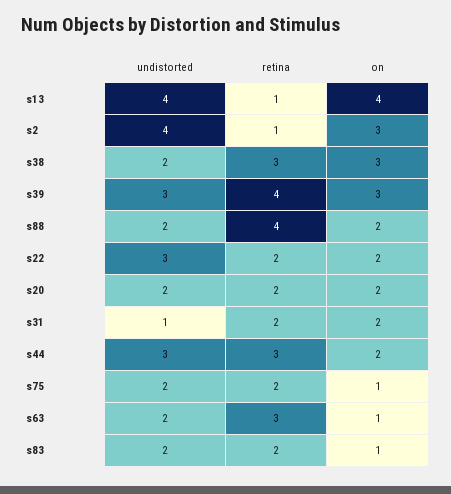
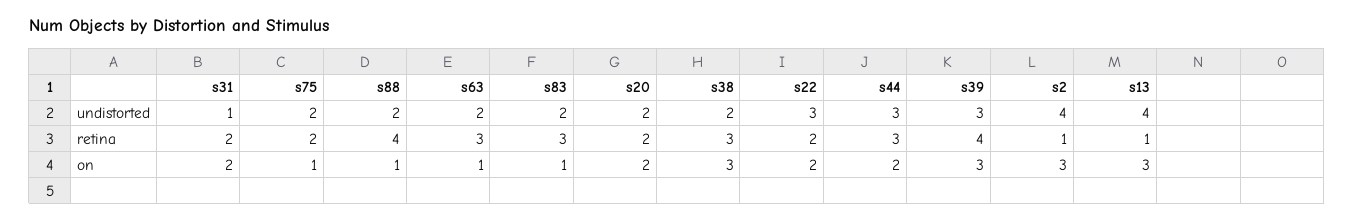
  {
    "undistorted": {
      "s13": 4,
      "s2": 4,
      "s38": 2,
      "s39": 3,
      "s88": 2,
      "s22": 3,
      "s20": 2,
      "s31": 1,
      "s44": 3,
      "s75": 2,
      "s63": 2,
      "s83": 2
    },
    "retina": {
      "s13": 1,
      "s2": 1,
      "s38": 3,
      "s39": 4,
      "s88": 4,
      "s22": 2,
      "s20": 2,
      "s31": 2,
      "s44": 3,
      "s75": 2,
      "s63": 3,
-     "s83": 2
+     "s83": 3
    },
    "on": {
-     "s13": 4,
+     "s13": 3,
      "s2": 3,
      "s38": 3,
      "s39": 3,
-     "s88": 2,
+     "s88": 1,
      "s22": 2,
      "s20": 2,
      "s31": 2,
      "s44": 2,
      "s75": 1,
      "s63": 1,
      "s83": 1
    }
  }

